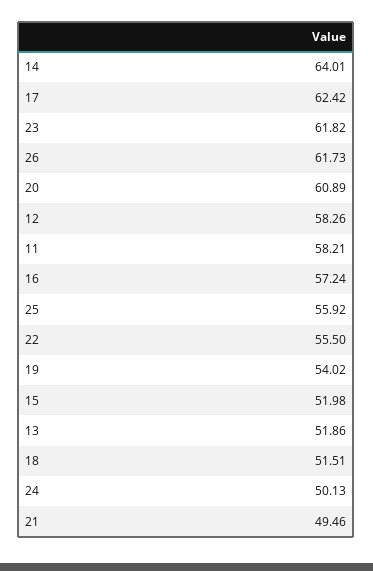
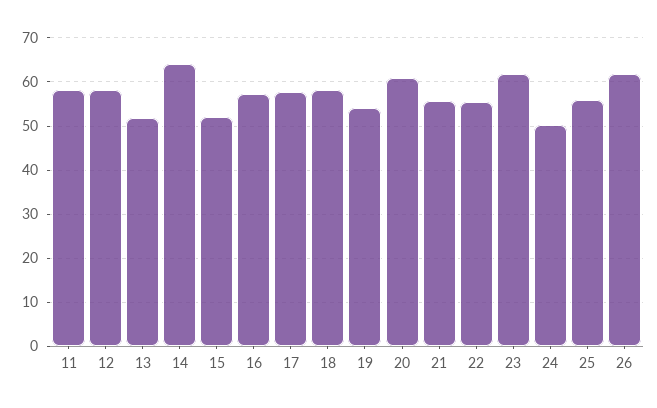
  {
    "14": 64.01,
-   "17": 62.42,
+   "17": 58,
    "23": 61.82,
    "26": 61.73,
    "20": 60.89,
    "12": 58.26,
    "11": 58.21,
    "16": 57.24,
    "25": 55.92,
    "22": 55.5,
    "19": 54.02,
    "15": 51.98,
    "13": 51.86,
-   "18": 51.51,
+   "18": 58,
    "24": 50.13,
-   "21": 49.46
+   "21": 56
  }

